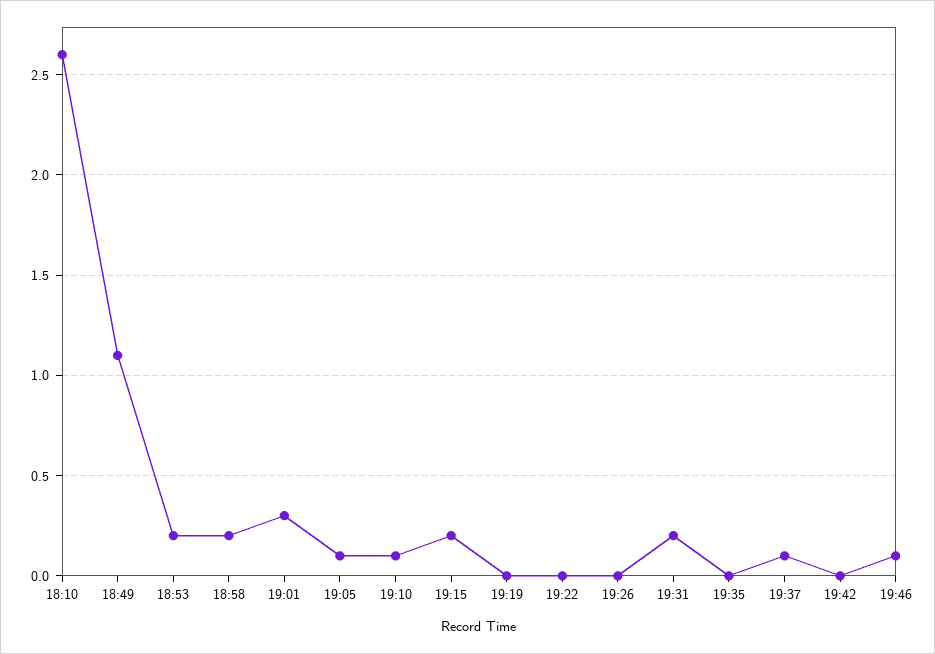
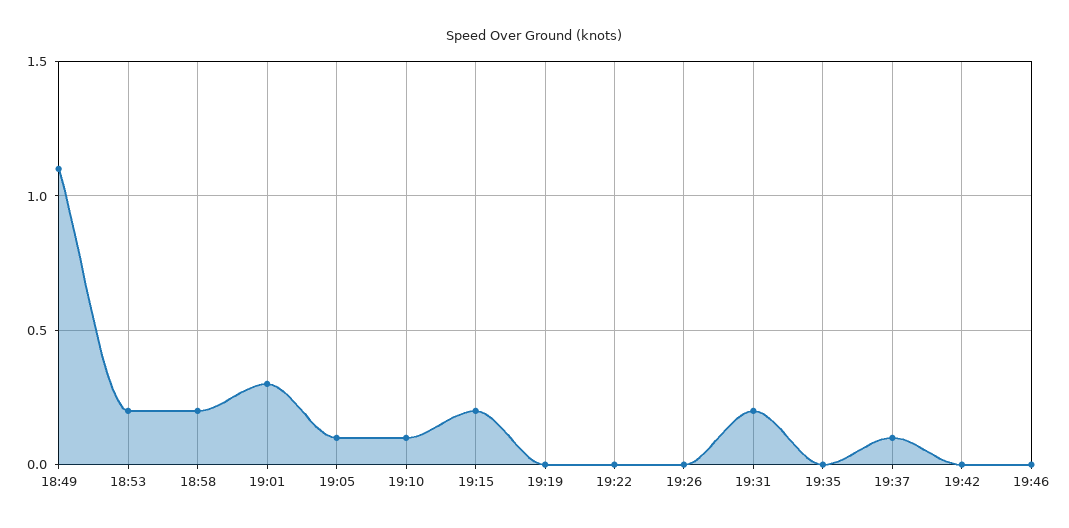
  {
-   "18:10": 2.6,
    "18:49": 1.1,
    "18:53": 0.2,
    "18:58": 0.2,
    "19:01": 0.3,
    "19:05": 0.1,
    "19:10": 0.1,
    "19:15": 0.2,
    "19:19": 0,
    "19:22": 0,
    "19:26": 0,
    "19:31": 0.2,
    "19:35": 0,
    "19:37": 0.1,
    "19:42": 0,
-   "19:46": 0.1
+   "19:46": 0
  }

